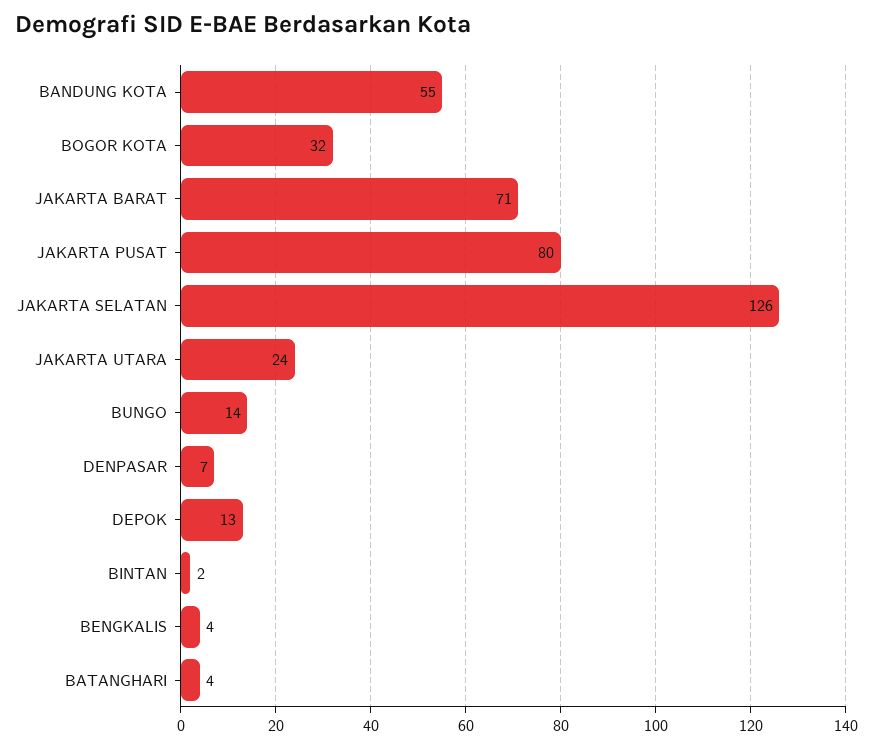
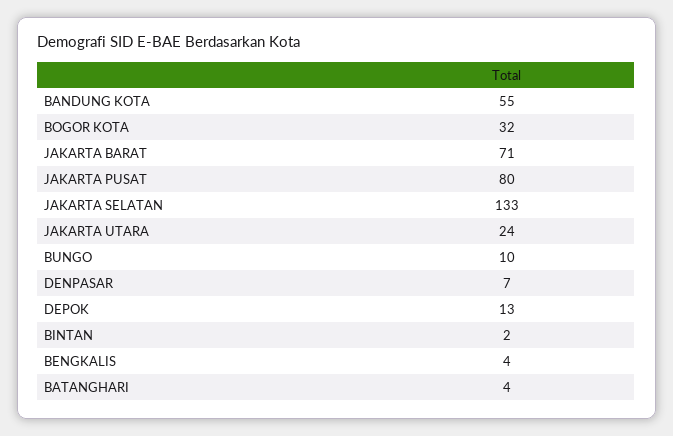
  {
    "BANDUNG KOTA": 55,
    "BOGOR KOTA": 32,
    "JAKARTA BARAT": 71,
    "JAKARTA PUSAT": 80,
-   "JAKARTA SELATAN": 126,
+   "JAKARTA SELATAN": 133,
    "JAKARTA UTARA": 24,
-   "BUNGO": 14,
+   "BUNGO": 10,
    "DENPASAR": 7,
    "DEPOK": 13,
    "BINTAN": 2,
    "BENGKALIS": 4,
    "BATANGHARI": 4
  }

